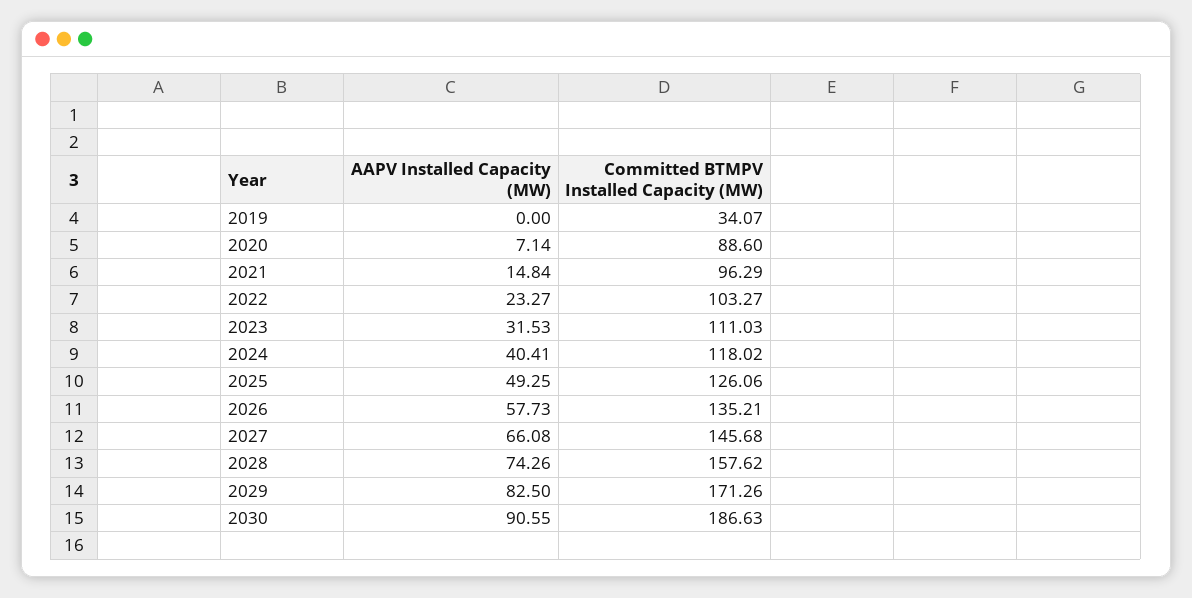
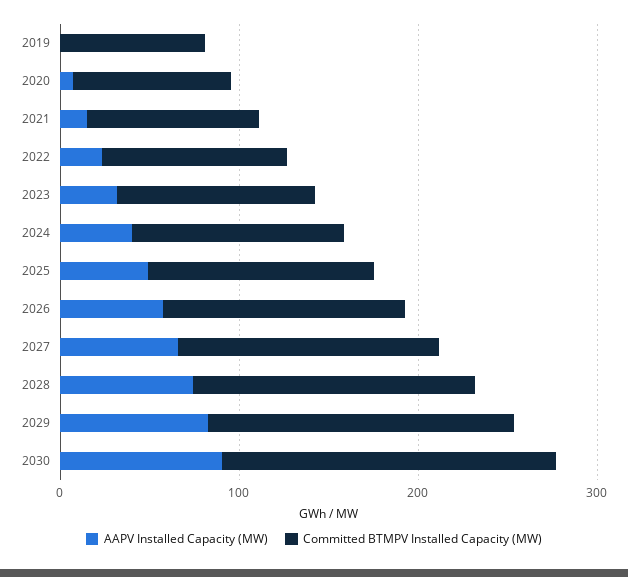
  {
    "AAPV Installed Capacity (MW)": {
      "2019": 0,
      "2020": 7.14,
      "2021": 14.84,
      "2022": 23.27,
      "2023": 31.53,
      "2024": 40.41,
      "2025": 49.25,
      "2026": 57.73,
      "2027": 66.08,
      "2028": 74.26,
      "2029": 82.5,
      "2030": 90.55
    },
    "Committed BTMPV Installed Capacity (MW)": {
-     "2019": 34.07,
+     "2019": 80,
      "2020": 88.6,
      "2021": 96.29,
      "2022": 103.27,
      "2023": 111.03,
      "2024": 118.02,
      "2025": 126.06,
      "2026": 135.21,
      "2027": 145.68,
      "2028": 157.62,
      "2029": 171.26,
      "2030": 186.63
    }
  }

